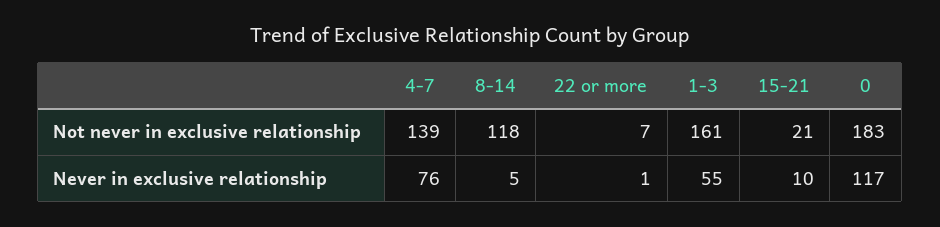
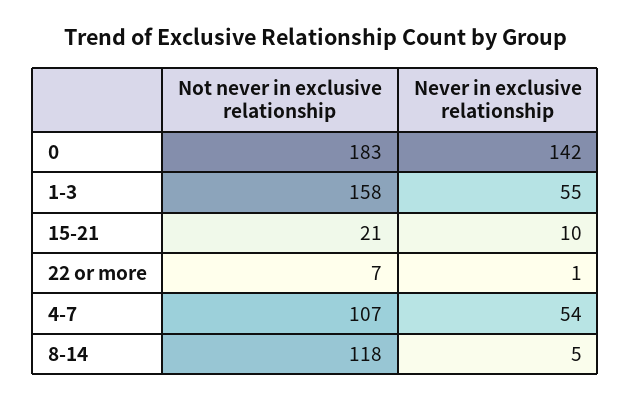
  {
    "4-7": {
-     "Not never in exclusive relationship": 139,
+     "Not never in exclusive relationship": 107,
-     "Never in exclusive relationship": 76
+     "Never in exclusive relationship": 54
    },
    "8-14": {
      "Not never in exclusive relationship": 118,
      "Never in exclusive relationship": 5
    },
    "22 or more": {
      "Not never in exclusive relationship": 7,
      "Never in exclusive relationship": 1
    },
    "1-3": {
-     "Not never in exclusive relationship": 161,
+     "Not never in exclusive relationship": 158,
      "Never in exclusive relationship": 55
    },
    "15-21": {
      "Not never in exclusive relationship": 21,
      "Never in exclusive relationship": 10
    },
    "0": {
      "Not never in exclusive relationship": 183,
-     "Never in exclusive relationship": 117
+     "Never in exclusive relationship": 142
    }
  }

